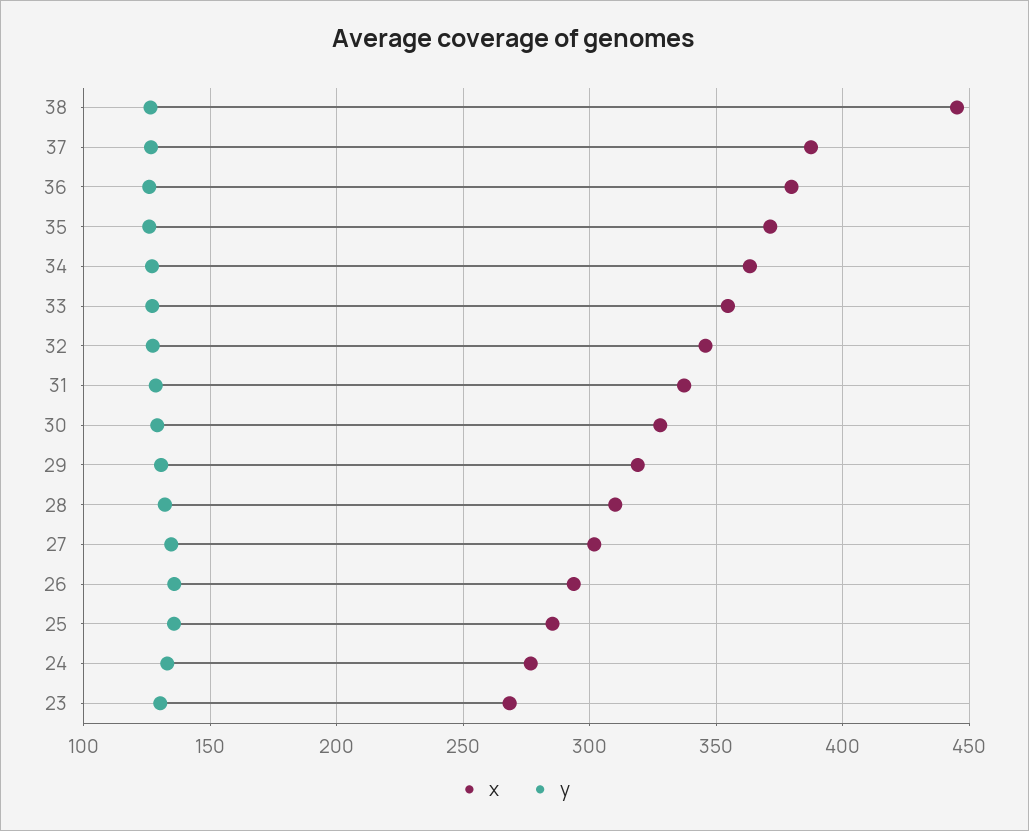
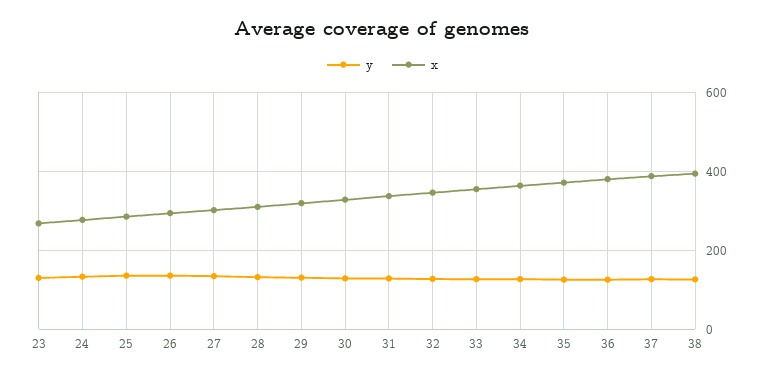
  {
    "x": {
-     "38": 445,
+     "38": 400,
      "37": 390,
      "36": 380,
      "35": 370,
      "34": 365,
      "33": 355,
      "32": 345,
      "31": 335,
      "30": 330,
      "29": 320,
      "28": 310,
      "27": 300,
      "26": 295,
      "25": 285,
      "24": 275,
      "23": 270
    },
    "y": {
      "38": 125,
      "37": 125,
      "36": 125,
      "35": 125,
      "34": 125,
      "33": 125,
      "32": 125,
      "31": 130,
      "30": 130,
      "29": 130,
      "28": 130,
      "27": 135,
      "26": 135,
      "25": 135,
      "24": 135,
      "23": 130
    }
  }

